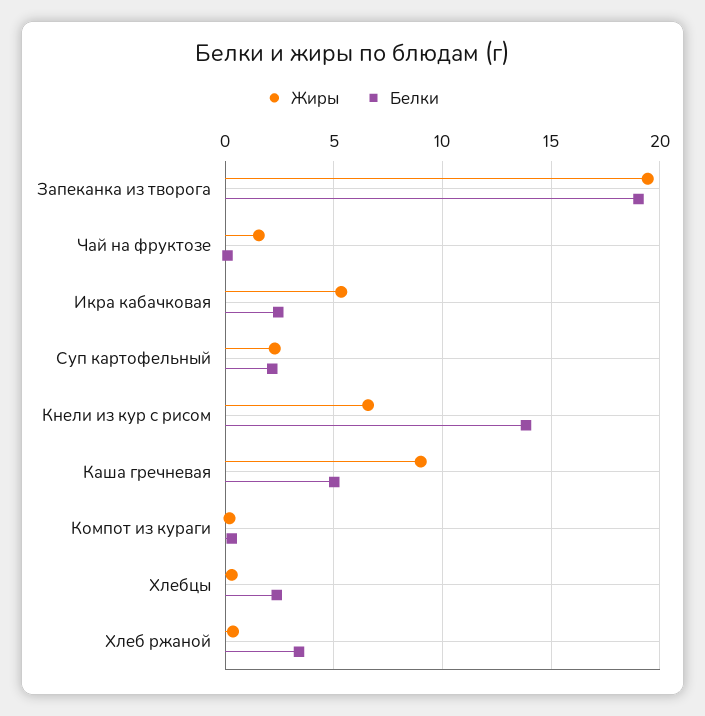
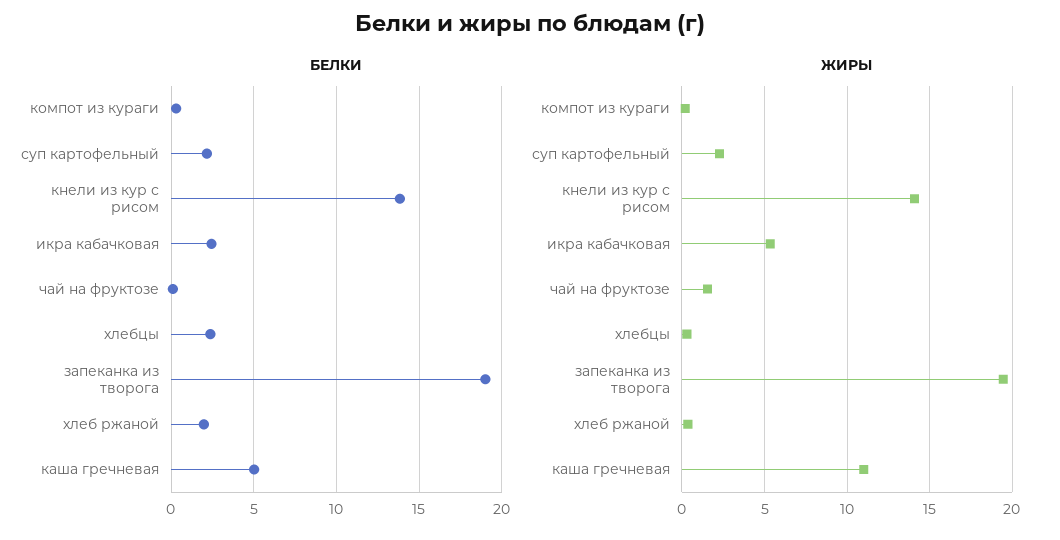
  {
    "Жиры": {
      "Запеканка из творога": 19.5,
      "Чай на фруктозе": 1.5,
      "Икра кабачковая": 5.5,
      "Суп картофельный": 2.5,
-     "Кнели из кур с рисом": 6.5,
+     "Кнели из кур с рисом": 14,
-     "Каша гречневая": 9,
+     "Каша гречневая": 11,
      "Компот из кураги": 0,
      "Хлебцы": 0.5,
      "Хлеб ржаной": 0.5
    },
    "Белки": {
      "Запеканка из творога": 19,
      "Чай на фруктозе": 0,
      "Икра кабачковая": 2.5,
      "Суп картофельный": 2,
      "Кнели из кур с рисом": 14,
      "Каша гречневая": 5,
      "Компот из кураги": 0.5,
      "Хлебцы": 2.5,
-     "Хлеб ржаной": 3.5
+     "Хлеб ржаной": 2
    }
  }

